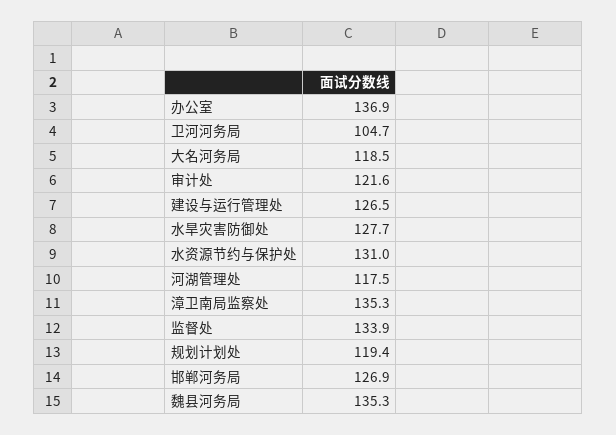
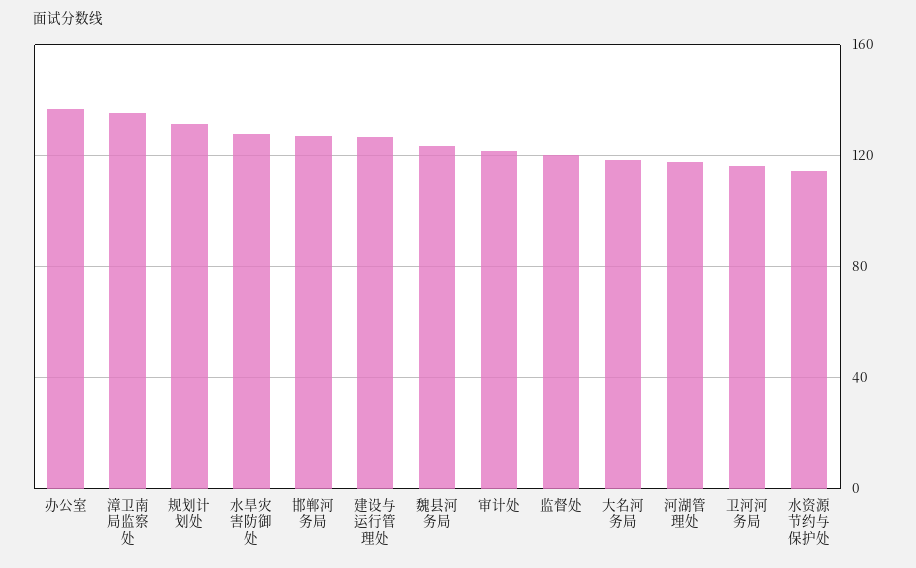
  {
    "办公室": 136.9,
-   "卫河河务局": 104.7,
+   "卫河河务局": 115,
    "大名河务局": 118.5,
    "审计处": 121.6,
    "建设与运行管理处": 126.5,
    "水旱灾害防御处": 127.7,
-   "水资源节约与保护处": 131,
+   "水资源节约与保护处": 115,
    "河湖管理处": 117.5,
    "漳卫南局监察处": 135.3,
-   "监督处": 133.9,
+   "监督处": 120,
-   "规划计划处": 119.4,
+   "规划计划处": 130,
    "邯郸河务局": 126.9,
-   "魏县河务局": 135.3
+   "魏县河务局": 125
  }

